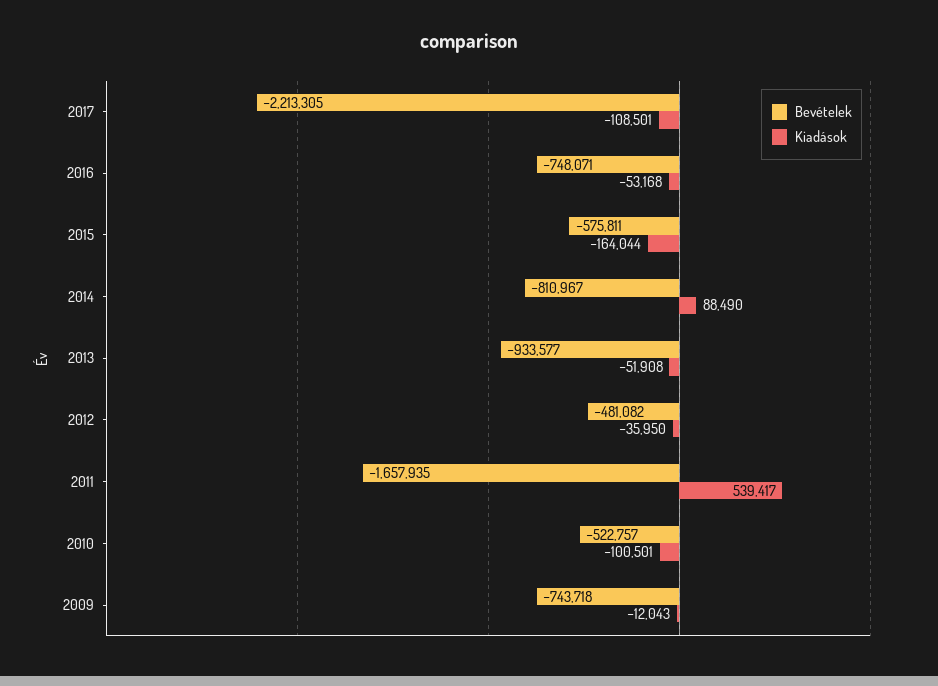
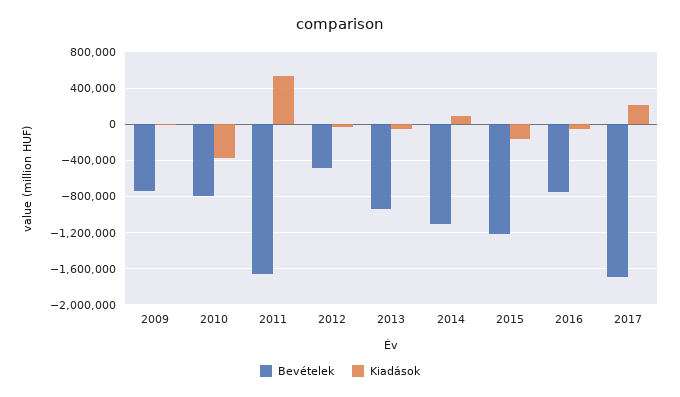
  {
    "Bevételek": {
-     "2017": -2213305,
+     "2017": -1700000,
      "2016": -748071,
-     "2015": -575811,
+     "2015": -1200000,
-     "2014": -810967,
+     "2014": -1100000,
      "2013": -933577,
      "2012": -481082,
      "2011": -1657935,
-     "2010": -522757,
+     "2010": -800000,
      "2009": -743718
    },
    "Kiadások": {
-     "2017": -108501,
+     "2017": 200000,
      "2016": -53168,
      "2015": -164044,
      "2014": 88490,
      "2013": -51908,
      "2012": -35950,
      "2011": 539417,
-     "2010": -100501,
+     "2010": -400000,
      "2009": -12043
    }
  }

